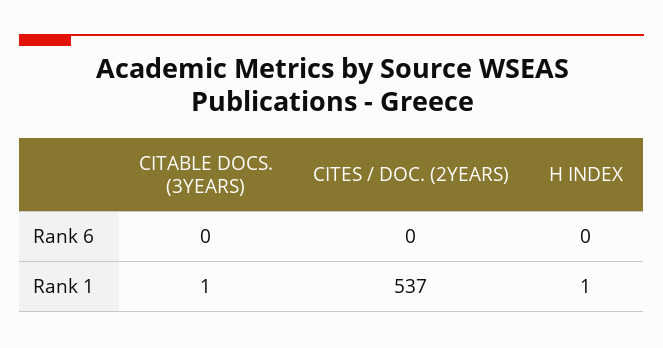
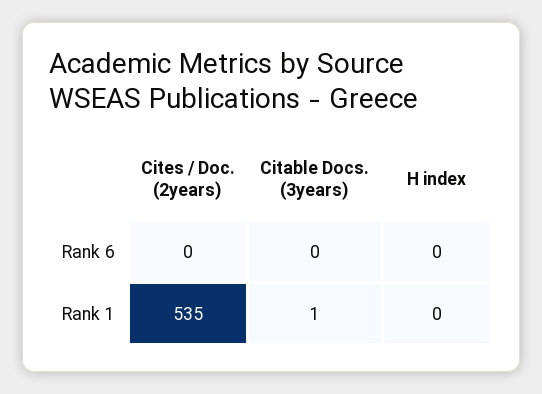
  {
    "CITABLE DOCS. (3YEARS)": {
      "Rank 6": 0,
      "Rank 1": 1
    },
    "CITES / DOC. (2YEARS)": {
      "Rank 6": 0,
-     "Rank 1": 537
+     "Rank 1": 535
    },
    "H INDEX": {
      "Rank 6": 0,
-     "Rank 1": 1
+     "Rank 1": 0
    }
  }

